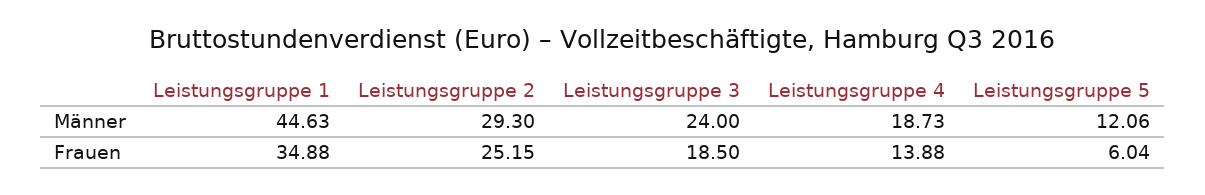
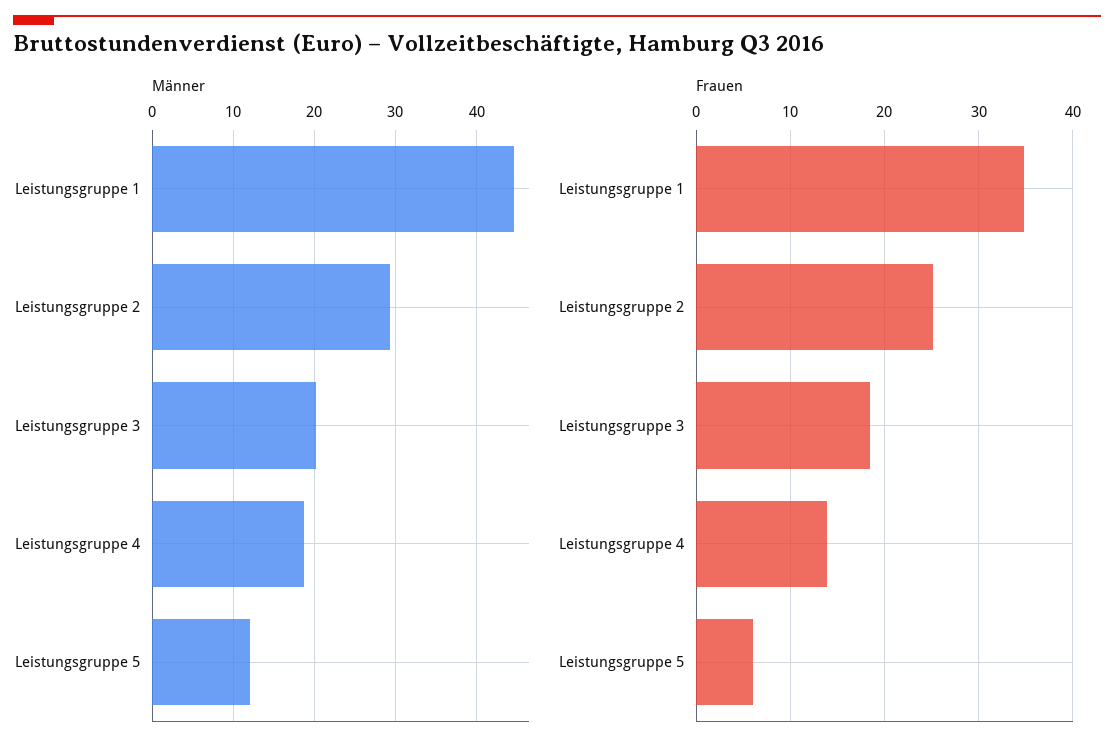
  {
    "Männer": {
      "Leistungsgruppe 1": 44.63,
      "Leistungsgruppe 2": 29.3,
-     "Leistungsgruppe 3": 24,
+     "Leistungsgruppe 3": 20,
      "Leistungsgruppe 4": 18.73,
      "Leistungsgruppe 5": 12.06
    },
    "Frauen": {
      "Leistungsgruppe 1": 34.88,
      "Leistungsgruppe 2": 25.15,
      "Leistungsgruppe 3": 18.5,
      "Leistungsgruppe 4": 13.88,
      "Leistungsgruppe 5": 6.04
    }
  }

